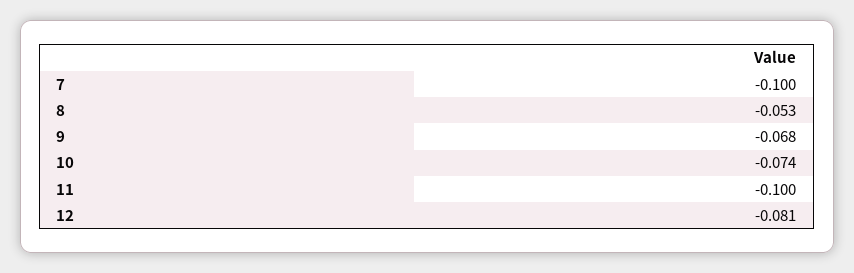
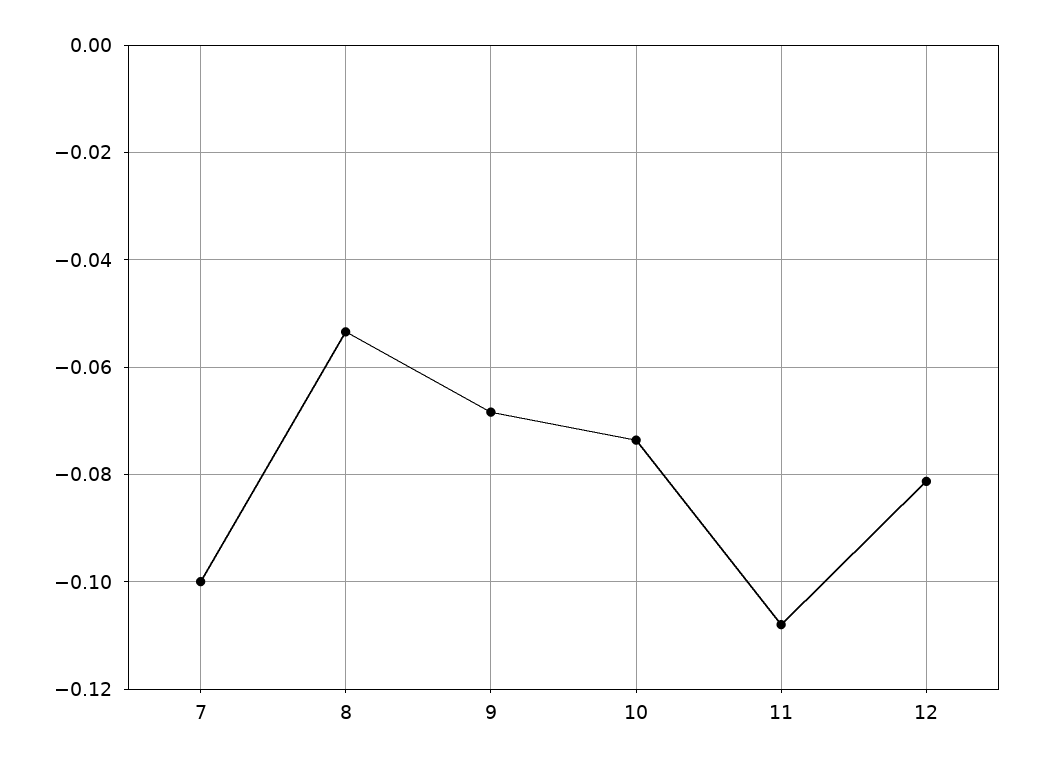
  {
    "7": -0.1,
    "8": -0.053,
    "9": -0.068,
    "10": -0.074,
-   "11": -0.1,
+   "11": -0.108,
    "12": -0.081
  }

